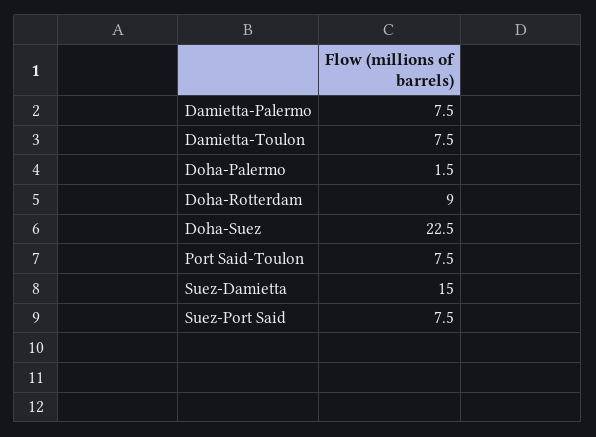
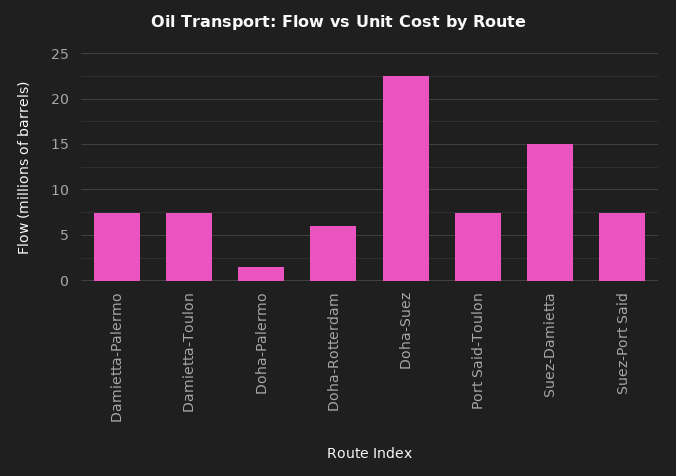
  {
    "Damietta-Palermo": 7.5,
    "Damietta-Toulon": 7.5,
    "Doha-Palermo": 1.5,
-   "Doha-Rotterdam": 9,
+   "Doha-Rotterdam": 6,
    "Doha-Suez": 22.5,
    "Port Said-Toulon": 7.5,
    "Suez-Damietta": 15,
    "Suez-Port Said": 7.5
  }

